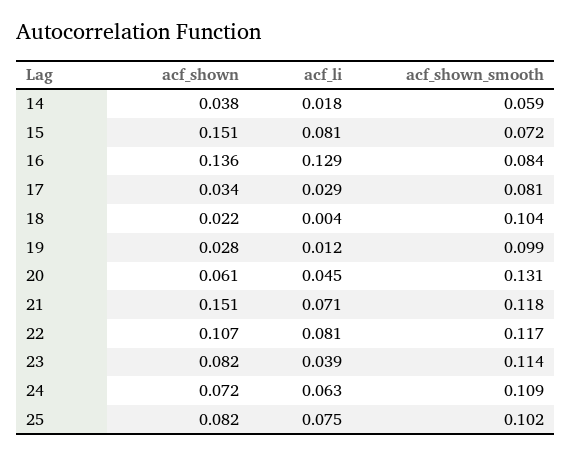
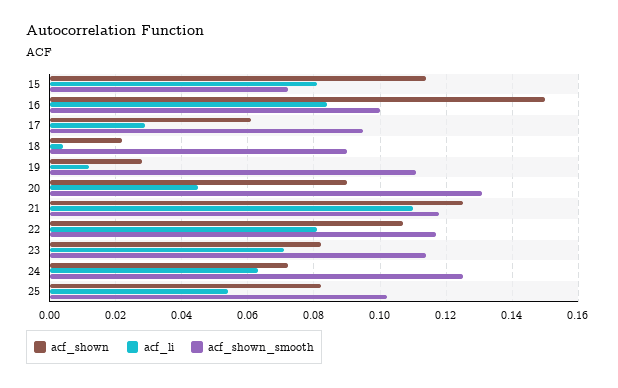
  {
    "acf_shown": {
-     "14": 0.038,
-     "15": 0.151,
+     "15": 0.115,
-     "16": 0.136,
+     "16": 0.15,
-     "17": 0.034,
+     "17": 0.06,
      "18": 0.022,
      "19": 0.028,
-     "20": 0.061,
+     "20": 0.09,
-     "21": 0.151,
+     "21": 0.125,
      "22": 0.107,
      "23": 0.082,
      "24": 0.072,
      "25": 0.082
    },
    "acf_li": {
-     "14": 0.018,
      "15": 0.081,
-     "16": 0.129,
+     "16": 0.085,
      "17": 0.029,
      "18": 0.004,
      "19": 0.012,
      "20": 0.045,
-     "21": 0.071,
+     "21": 0.11,
      "22": 0.081,
-     "23": 0.039,
+     "23": 0.07,
      "24": 0.063,
-     "25": 0.075
+     "25": 0.055
    },
    "acf_shown_smooth": {
-     "14": 0.059,
      "15": 0.072,
-     "16": 0.084,
+     "16": 0.1,
-     "17": 0.081,
+     "17": 0.095,
-     "18": 0.104,
+     "18": 0.09,
-     "19": 0.099,
+     "19": 0.11,
      "20": 0.131,
      "21": 0.118,
      "22": 0.117,
      "23": 0.114,
-     "24": 0.109,
+     "24": 0.125,
      "25": 0.102
    }
  }

